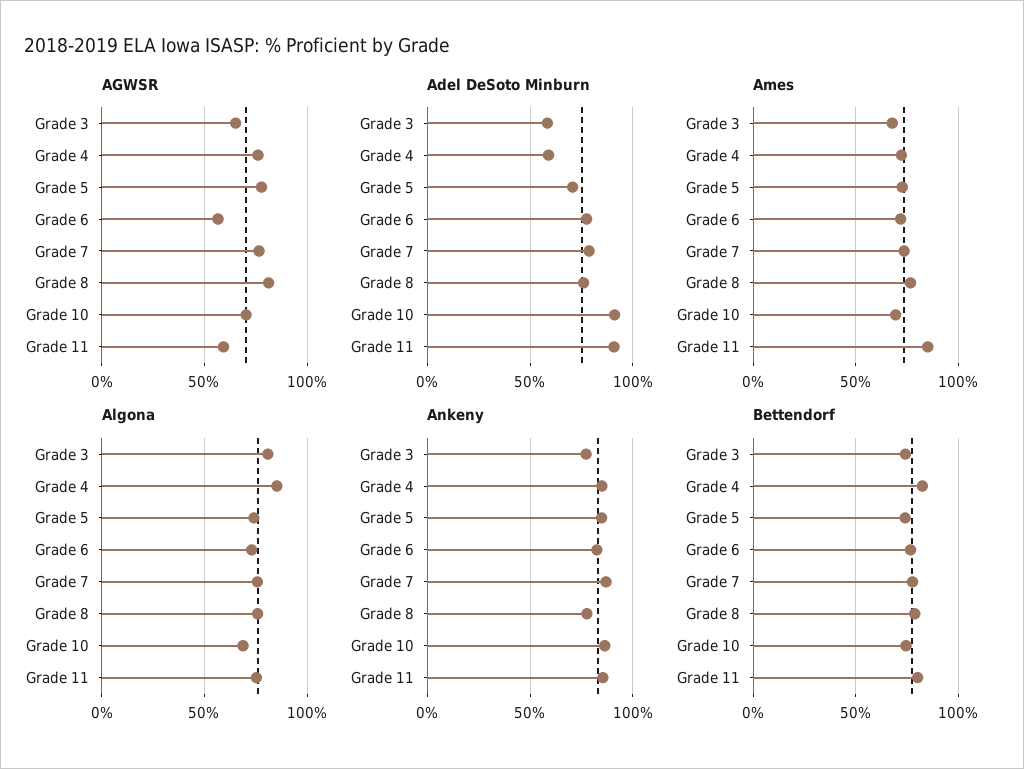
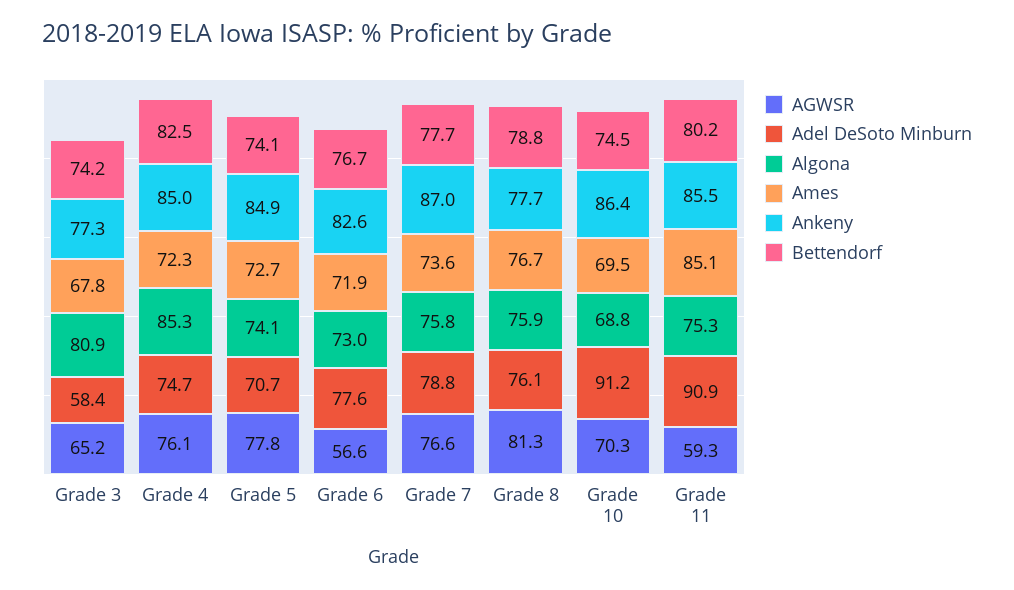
  {
    "AGWSR": {
      "Grade 3": 65.2,
      "Grade 4": 76.1,
      "Grade 5": 77.8,
      "Grade 6": 56.6,
      "Grade 7": 76.6,
      "Grade 8": 81.3,
      "Grade 10": 70.3,
      "Grade 11": 59.3
    },
    "Adel DeSoto Minburn": {
      "Grade 3": 58.4,
-     "Grade 4": 60,
+     "Grade 4": 74.7,
      "Grade 5": 70.7,
      "Grade 6": 77.6,
      "Grade 7": 78.8,
      "Grade 8": 76.1,
      "Grade 10": 91.2,
      "Grade 11": 90.9
    },
    "Ames": {
      "Grade 3": 67.8,
      "Grade 4": 72.3,
      "Grade 5": 72.7,
      "Grade 6": 71.9,
      "Grade 7": 73.6,
      "Grade 8": 76.7,
      "Grade 10": 69.5,
      "Grade 11": 85.1
    },
    "Algona": {
      "Grade 3": 80.9,
      "Grade 4": 85.3,
      "Grade 5": 74.1,
      "Grade 6": 73,
      "Grade 7": 75.8,
      "Grade 8": 75.9,
      "Grade 10": 68.8,
      "Grade 11": 75.3
    },
    "Ankeny": {
      "Grade 3": 77.3,
      "Grade 4": 85,
      "Grade 5": 84.9,
      "Grade 6": 82.6,
      "Grade 7": 87,
      "Grade 8": 77.7,
      "Grade 10": 86.4,
      "Grade 11": 85.5
    },
    "Bettendorf": {
      "Grade 3": 74.2,
      "Grade 4": 82.5,
      "Grade 5": 74.1,
      "Grade 6": 76.7,
      "Grade 7": 77.7,
      "Grade 8": 78.8,
      "Grade 10": 74.5,
      "Grade 11": 80.2
    }
  }

